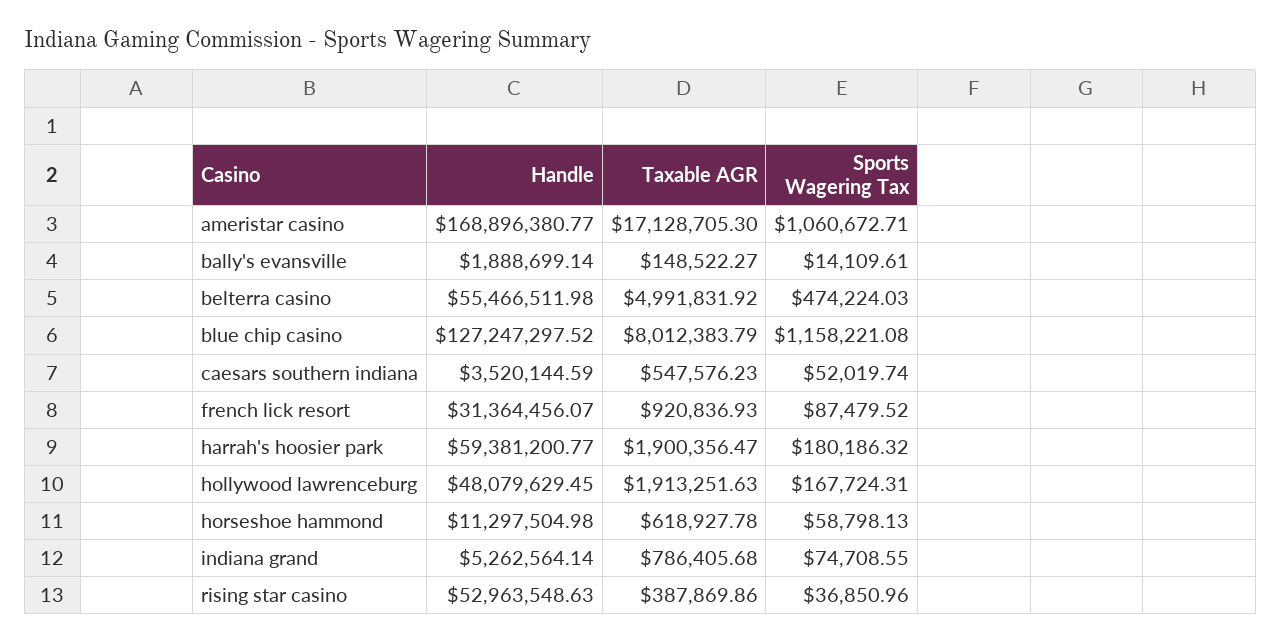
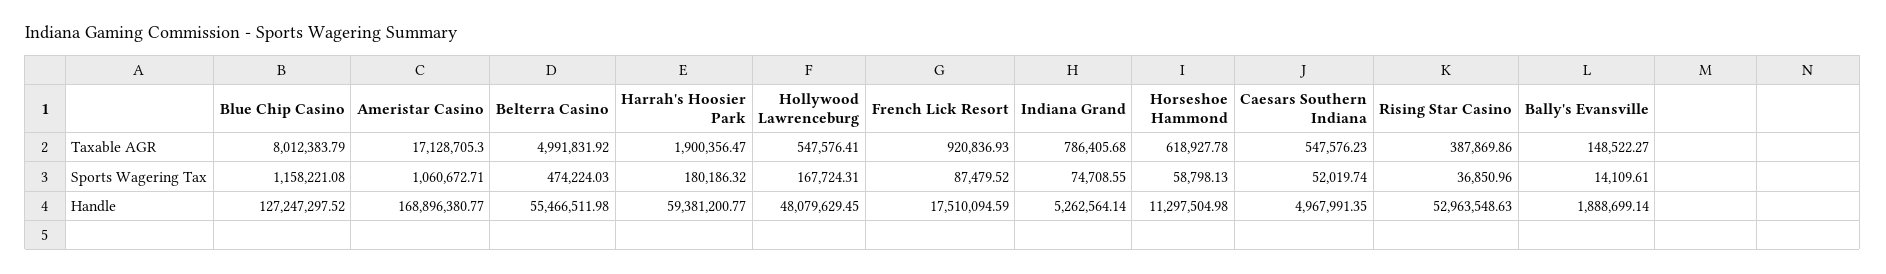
  {
    "Handle": {
      "ameristar casino": 168896380.77,
      "bally's evansville": 1888699.14,
      "belterra casino": 55466511.98,
      "blue chip casino": 127247297.52,
-     "caesars southern indiana": 3520144.59,
+     "caesars southern indiana": 4967991.35,
-     "french lick resort": 31364456.07,
+     "french lick resort": 17510094.59,
      "harrah's hoosier park": 59381200.77,
      "hollywood lawrenceburg": 48079629.45,
      "horseshoe hammond": 11297504.98,
      "indiana grand": 5262564.14,
      "rising star casino": 52963548.63
    },
    "Taxable AGR": {
      "ameristar casino": 17128705.3,
      "bally's evansville": 148522.27,
      "belterra casino": 4991831.92,
      "blue chip casino": 8012383.79,
      "caesars southern indiana": 547576.23,
      "french lick resort": 920836.93,
      "harrah's hoosier park": 1900356.47,
-     "hollywood lawrenceburg": 1913251.63,
+     "hollywood lawrenceburg": 547576.41,
      "horseshoe hammond": 618927.78,
      "indiana grand": 786405.68,
      "rising star casino": 387869.86
    },
    "Sports Wagering Tax": {
      "ameristar casino": 1060672.71,
      "bally's evansville": 14109.61,
      "belterra casino": 474224.03,
      "blue chip casino": 1158221.08,
      "caesars southern indiana": 52019.74,
      "french lick resort": 87479.52,
      "harrah's hoosier park": 180186.32,
      "hollywood lawrenceburg": 167724.31,
      "horseshoe hammond": 58798.13,
      "indiana grand": 74708.55,
      "rising star casino": 36850.96
    }
  }

